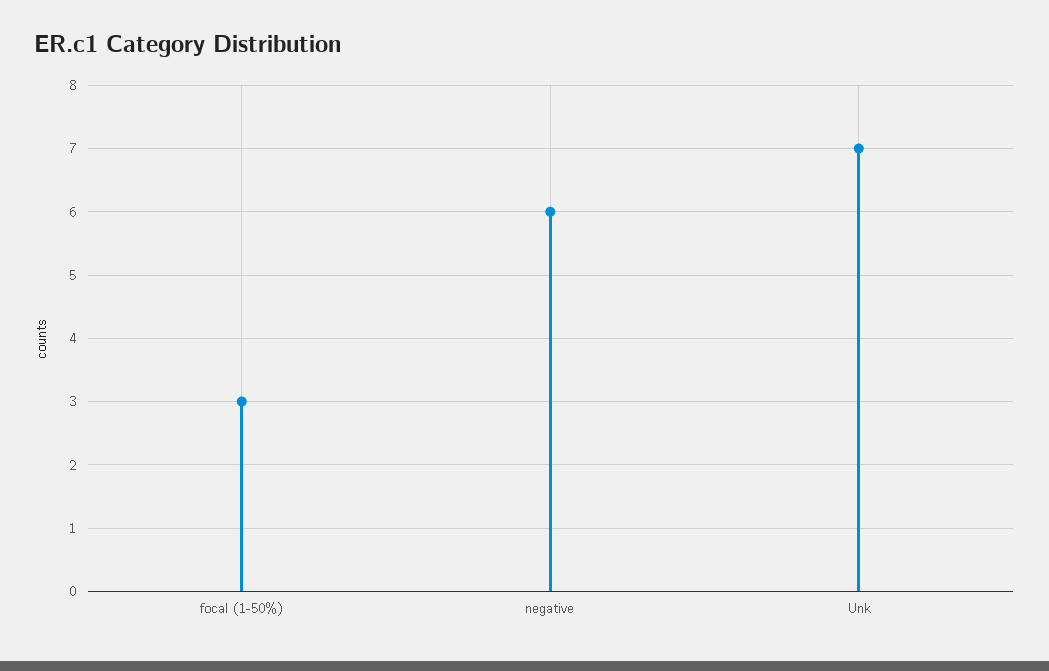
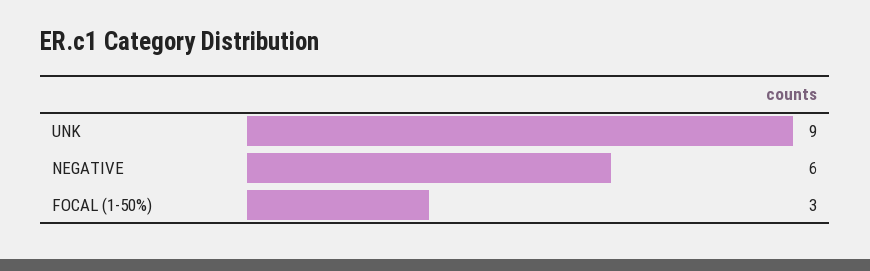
  {
    "focal (1-50%)": 3,
    "negative": 6,
-   "Unk": 7
+   "Unk": 9
  }

